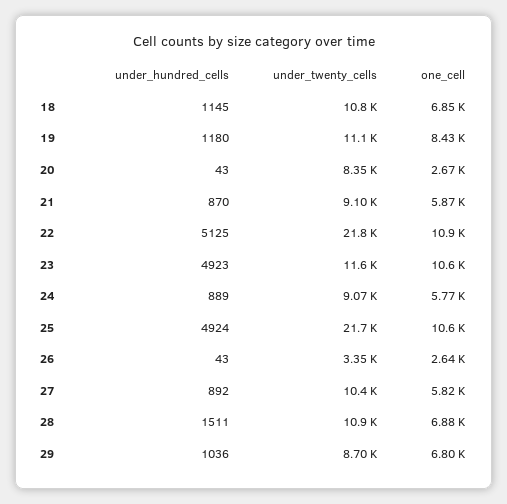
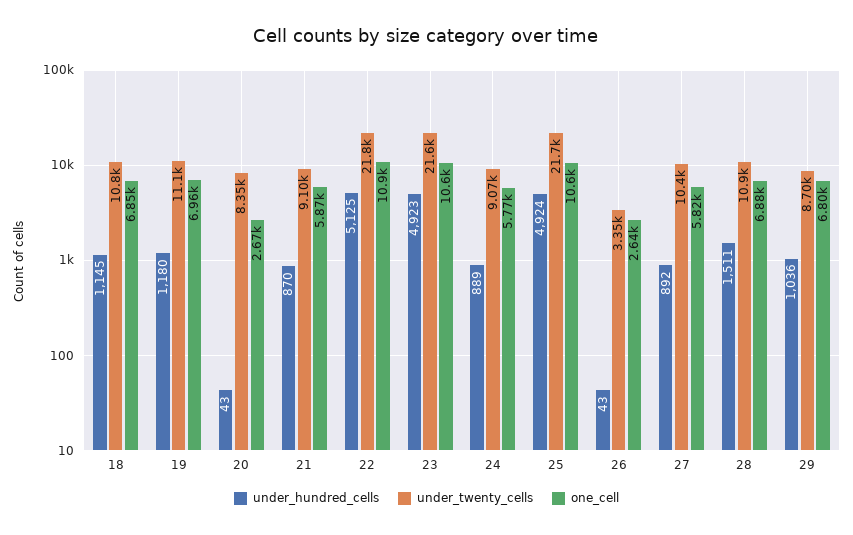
  {
    "under_hundred_cells": {
      "18": 1145,
      "19": 1180,
      "20": 43,
      "21": 870,
      "22": 5125,
      "23": 4923,
      "24": 889,
      "25": 4924,
      "26": 43,
      "27": 892,
      "28": 1511,
      "29": 1036
    },
    "under_twenty_cells": {
      "18": 10800,
      "19": 11100,
      "20": 8350,
      "21": 9100,
      "22": 21800,
-     "23": 11600,
+     "23": 21600,
      "24": 9070,
      "25": 21700,
      "26": 3350,
      "27": 10400,
      "28": 10900,
      "29": 8700
    },
    "one_cell": {
      "18": 6850,
-     "19": 8430,
+     "19": 6960,
      "20": 2670,
      "21": 5870,
      "22": 10900,
      "23": 10600,
      "24": 5770,
      "25": 10600,
      "26": 2640,
      "27": 5820,
      "28": 6880,
      "29": 6800
    }
  }

